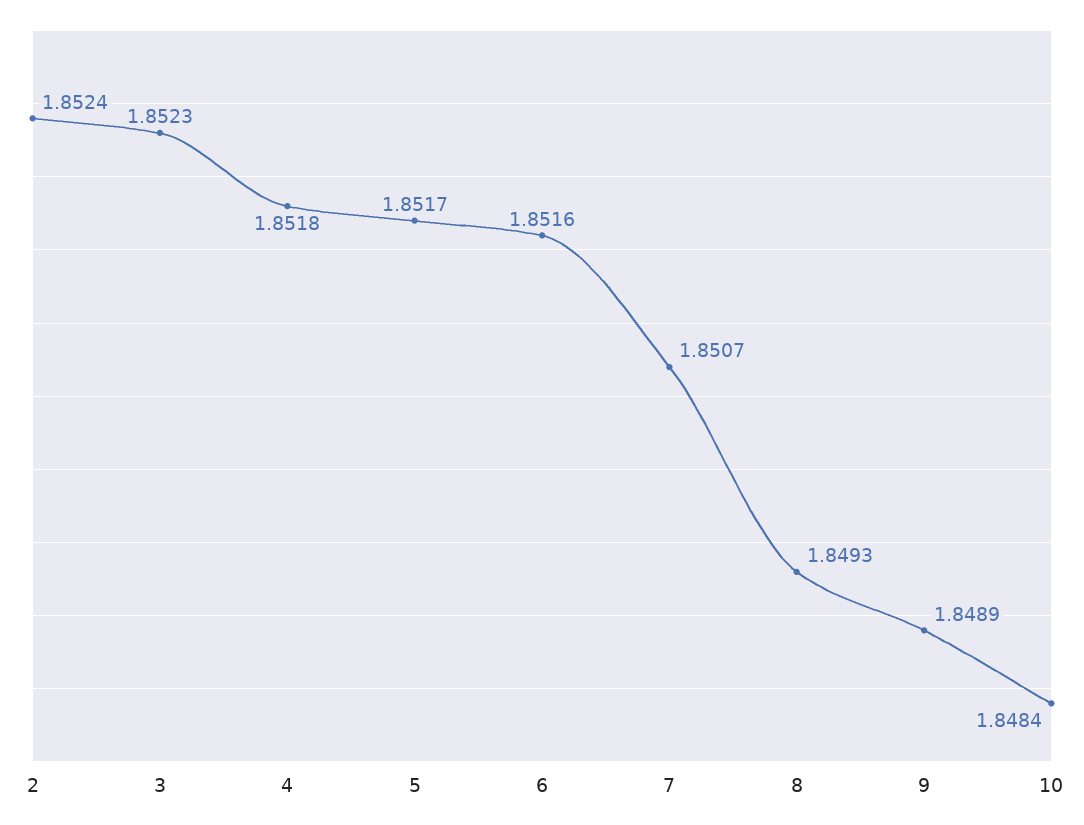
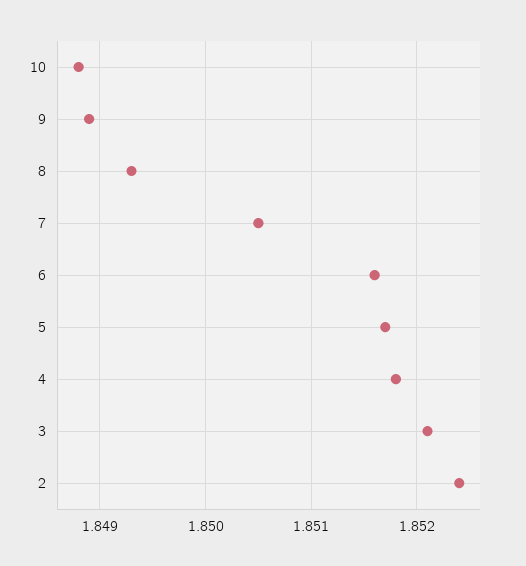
  {
    "2": 1.8524,
-   "3": 1.8523,
+   "3": 1.8521,
    "4": 1.8518,
    "5": 1.8517,
    "6": 1.8516,
-   "7": 1.8507,
+   "7": 1.8505,
    "8": 1.8493,
    "9": 1.8489,
-   "10": 1.8484
+   "10": 1.8488
  }

